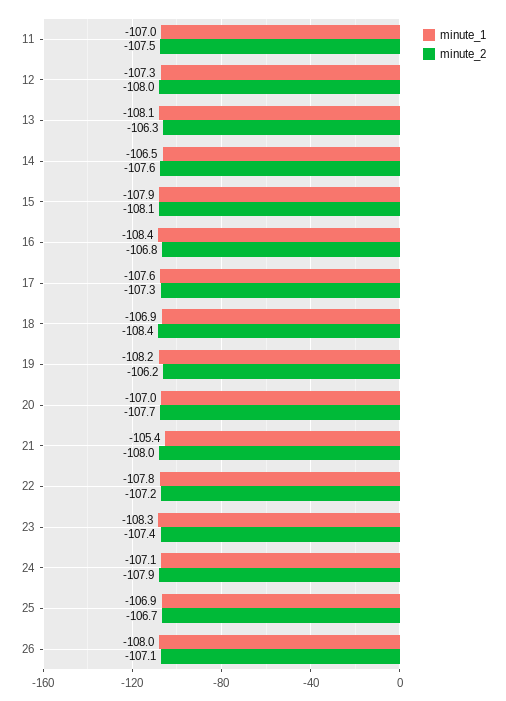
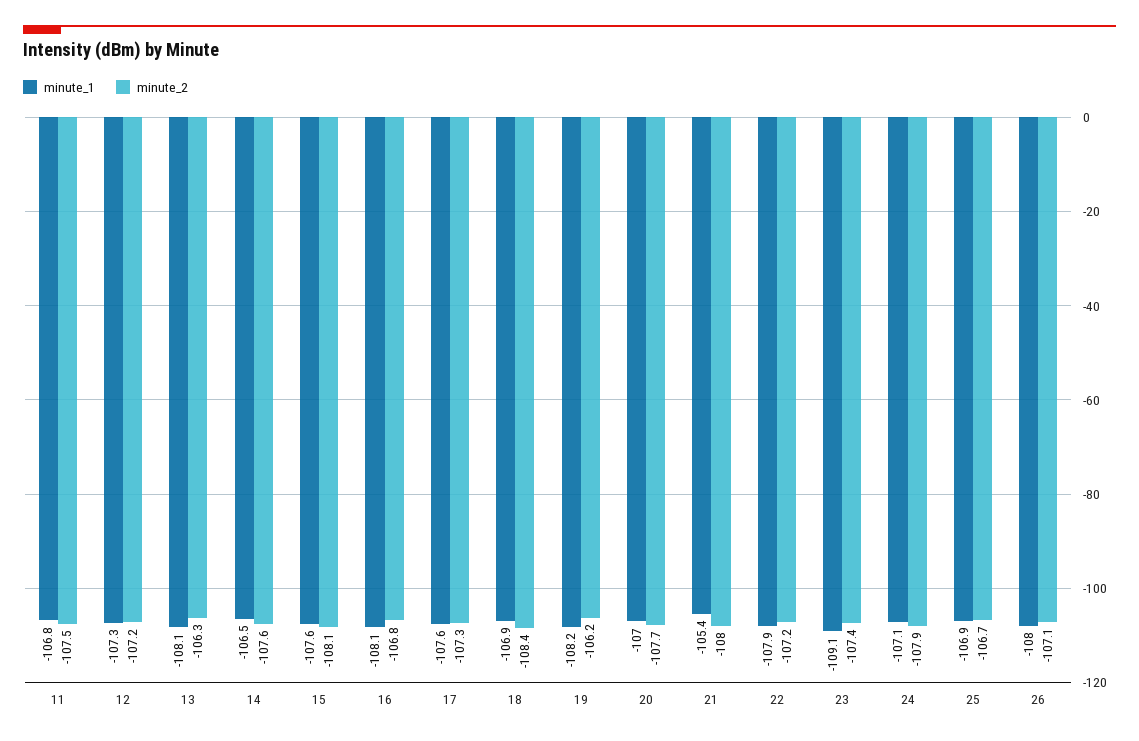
  {
    "minute_1": {
-     "11": -107,
+     "11": -106.8,
      "12": -107.3,
      "13": -108.1,
      "14": -106.5,
-     "15": -107.9,
+     "15": -107.6,
-     "16": -108.4,
+     "16": -108.1,
      "17": -107.6,
      "18": -106.9,
      "19": -108.2,
      "20": -107,
      "21": -105.4,
-     "22": -107.8,
+     "22": -107.9,
-     "23": -108.3,
+     "23": -109.1,
      "24": -107.1,
      "25": -106.9,
      "26": -108
    },
    "minute_2": {
      "11": -107.5,
-     "12": -108,
+     "12": -107.2,
      "13": -106.3,
      "14": -107.6,
      "15": -108.1,
      "16": -106.8,
      "17": -107.3,
      "18": -108.4,
      "19": -106.2,
      "20": -107.7,
      "21": -108,
      "22": -107.2,
      "23": -107.4,
      "24": -107.9,
      "25": -106.7,
      "26": -107.1
    }
  }

